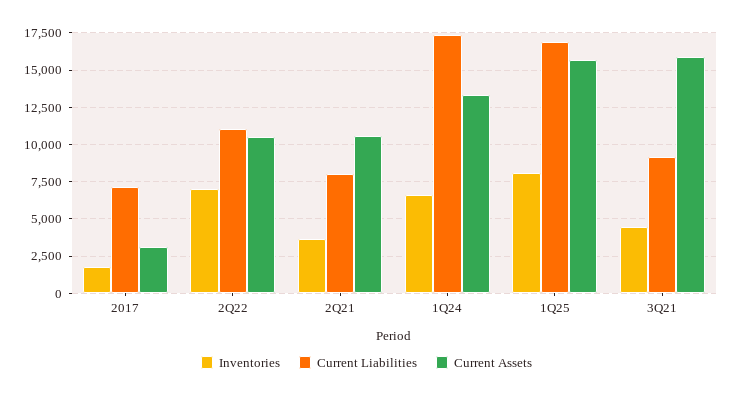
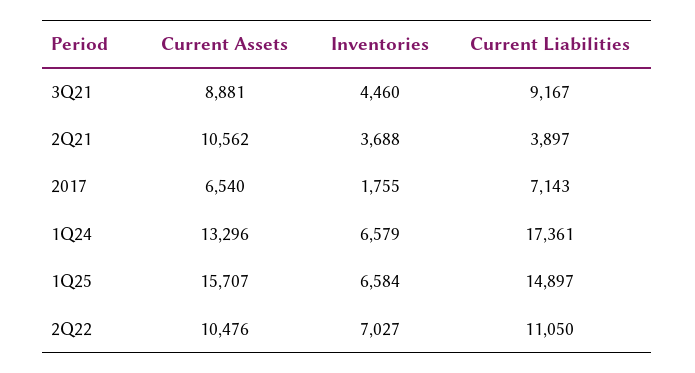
  {
    "Inventories": {
      "2017": 1755,
      "2Q22": 7027,
      "2Q21": 3688,
      "1Q24": 6579,
-     "1Q25": 8000,
+     "1Q25": 6584,
      "3Q21": 4460
    },
    "Current Liabilities": {
      "2017": 7143,
      "2Q22": 11050,
-     "2Q21": 8000,
+     "2Q21": 3897,
      "1Q24": 17361,
-     "1Q25": 17000,
+     "1Q25": 14897,
      "3Q21": 9167
    },
    "Current Assets": {
-     "2017": 3000,
+     "2017": 6540,
      "2Q22": 10476,
      "2Q21": 10562,
      "1Q24": 13296,
      "1Q25": 15707,
-     "3Q21": 16000
+     "3Q21": 8881
    }
  }

